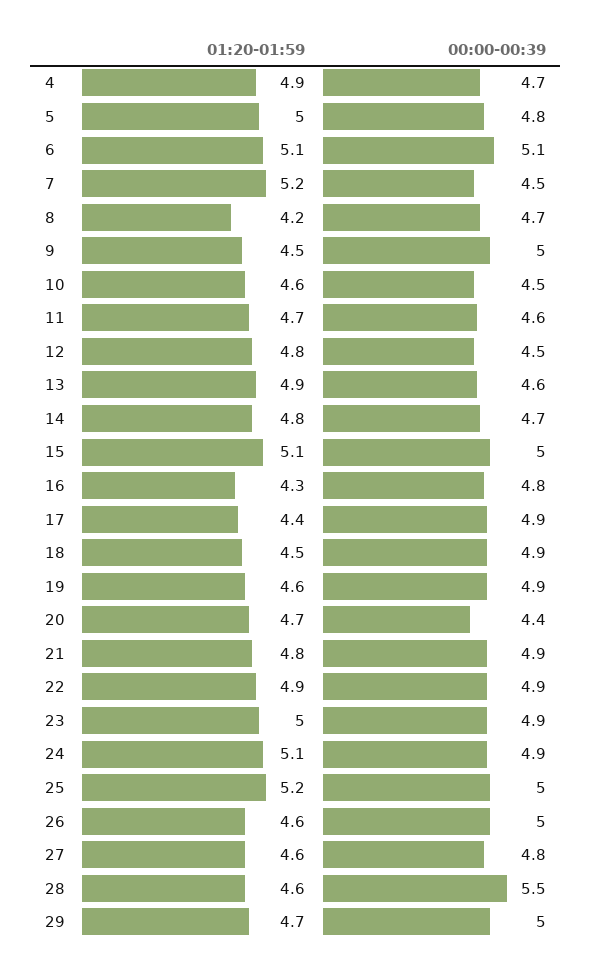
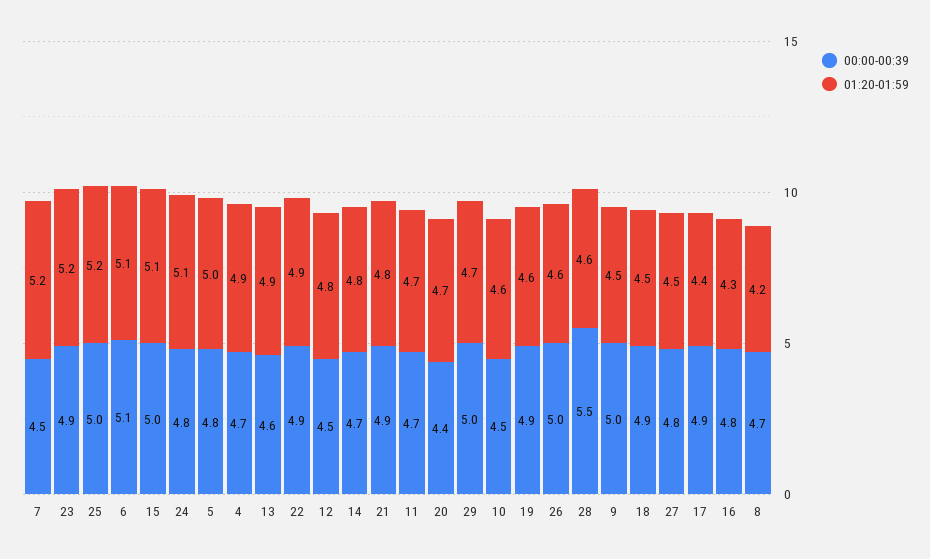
  {
    "01:20-01:59": {
      "4": 4.9,
      "5": 5,
      "6": 5.1,
      "7": 5.2,
      "8": 4.2,
      "9": 4.5,
      "10": 4.6,
      "11": 4.7,
      "12": 4.8,
      "13": 4.9,
      "14": 4.8,
      "15": 5.1,
      "16": 4.3,
      "17": 4.4,
      "18": 4.5,
      "19": 4.6,
      "20": 4.7,
      "21": 4.8,
      "22": 4.9,
-     "23": 5,
+     "23": 5.2,
      "24": 5.1,
      "25": 5.2,
      "26": 4.6,
-     "27": 4.6,
+     "27": 4.5,
      "28": 4.6,
      "29": 4.7
    },
    "00:00-00:39": {
      "4": 4.7,
      "5": 4.8,
      "6": 5.1,
      "7": 4.5,
      "8": 4.7,
      "9": 5,
      "10": 4.5,
-     "11": 4.6,
+     "11": 4.7,
      "12": 4.5,
      "13": 4.6,
      "14": 4.7,
      "15": 5,
      "16": 4.8,
      "17": 4.9,
      "18": 4.9,
      "19": 4.9,
      "20": 4.4,
      "21": 4.9,
      "22": 4.9,
      "23": 4.9,
-     "24": 4.9,
+     "24": 4.8,
      "25": 5,
      "26": 5,
      "27": 4.8,
      "28": 5.5,
      "29": 5
    }
  }

